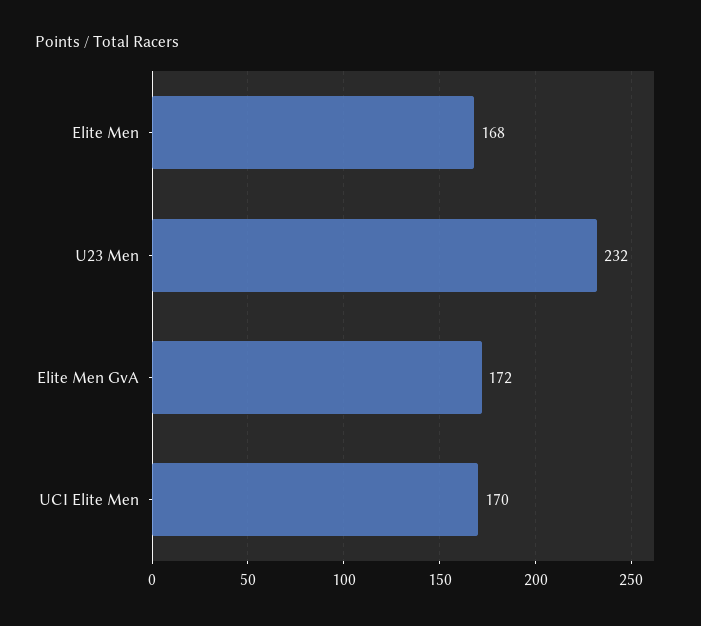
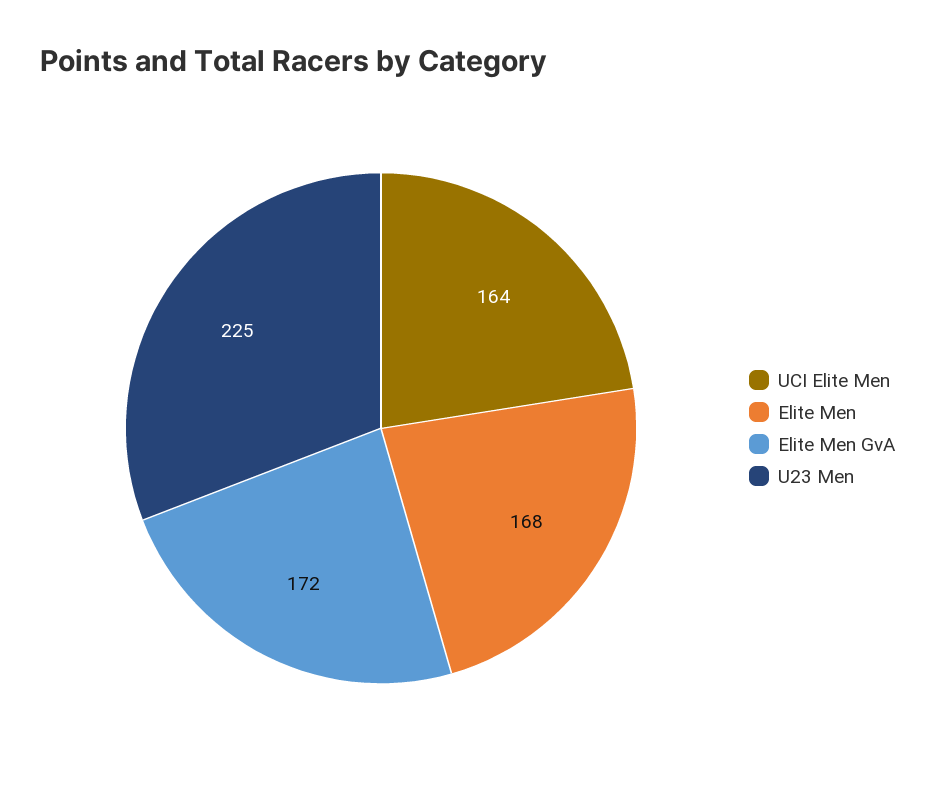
  {
    "Elite Men": 168,
-   "U23 Men": 232,
+   "U23 Men": 225,
    "Elite Men GvA": 172,
-   "UCI Elite Men": 170
+   "UCI Elite Men": 164
  }

